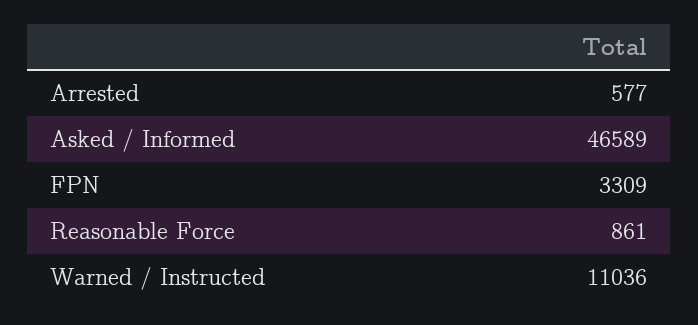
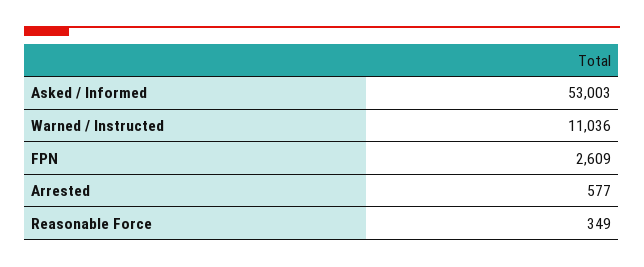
  {
    "Arrested": 577,
-   "Asked / Informed": 46589,
+   "Asked / Informed": 53003,
-   "FPN": 3309,
+   "FPN": 2609,
-   "Reasonable Force": 861,
+   "Reasonable Force": 349,
    "Warned / Instructed": 11036
  }

